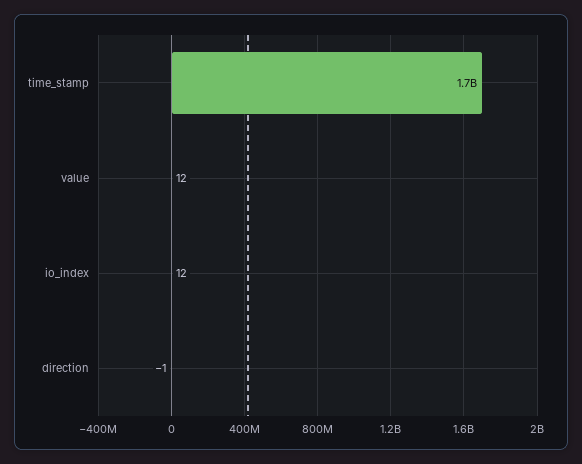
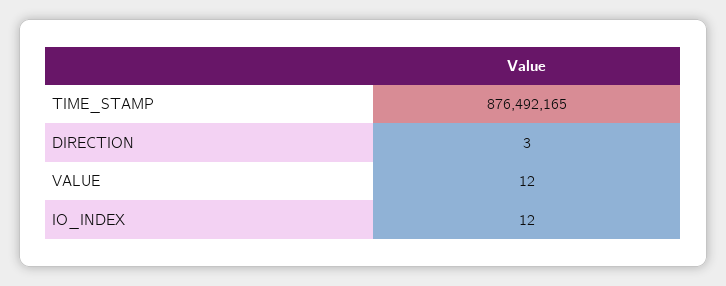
  {
-   "time_stamp": 1700000000,
+   "time_stamp": 876492165,
    "value": 12,
    "io_index": 12,
-   "direction": -1
+   "direction": 3
  }

